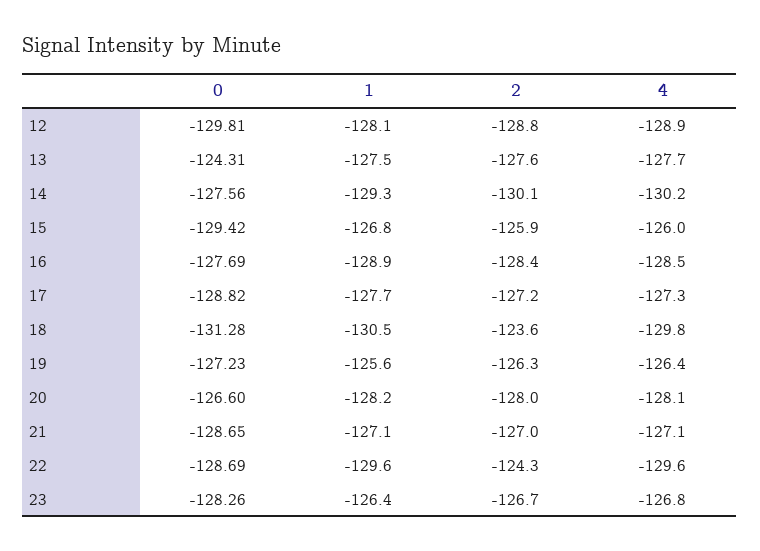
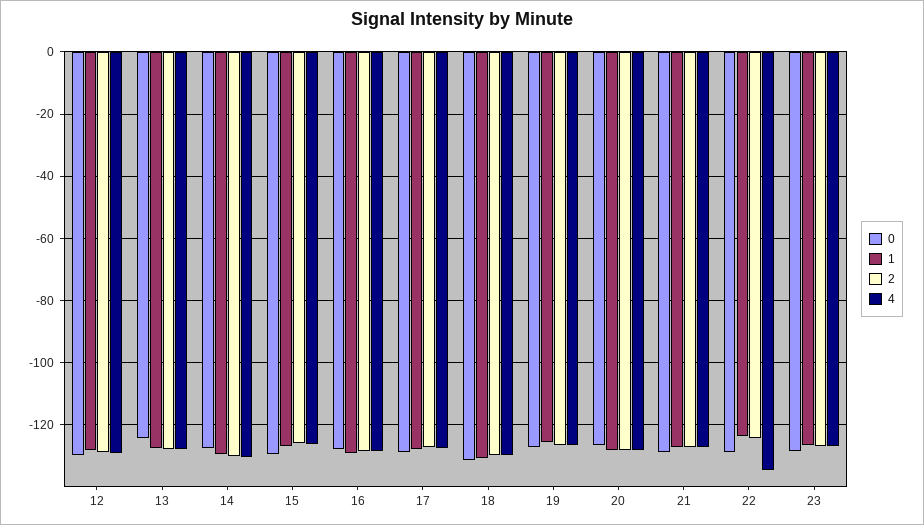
  {
    "0": {
      "12": -129.81,
      "13": -124.31,
      "14": -127.56,
      "15": -129.42,
      "16": -127.69,
      "17": -128.82,
      "18": -131.28,
      "19": -127.23,
      "20": -126.6,
      "21": -128.65,
      "22": -128.69,
      "23": -128.26
    },
    "1": {
      "12": -128.1,
      "13": -127.5,
      "14": -129.3,
      "15": -126.8,
      "16": -128.9,
      "17": -127.7,
      "18": -130.5,
      "19": -125.6,
      "20": -128.2,
      "21": -127.1,
-     "22": -129.6,
+     "22": -124,
      "23": -126.4
    },
    "2": {
      "12": -128.8,
      "13": -127.6,
      "14": -130.1,
      "15": -125.9,
      "16": -128.4,
      "17": -127.2,
-     "18": -123.6,
+     "18": -130,
      "19": -126.3,
      "20": -128,
      "21": -127,
      "22": -124.3,
      "23": -126.7
    },
    "4": {
      "12": -128.9,
      "13": -127.7,
      "14": -130.2,
      "15": -126,
      "16": -128.5,
      "17": -127.3,
      "18": -129.8,
      "19": -126.4,
      "20": -128.1,
      "21": -127.1,
-     "22": -129.6,
+     "22": -134,
      "23": -126.8
    }
  }

